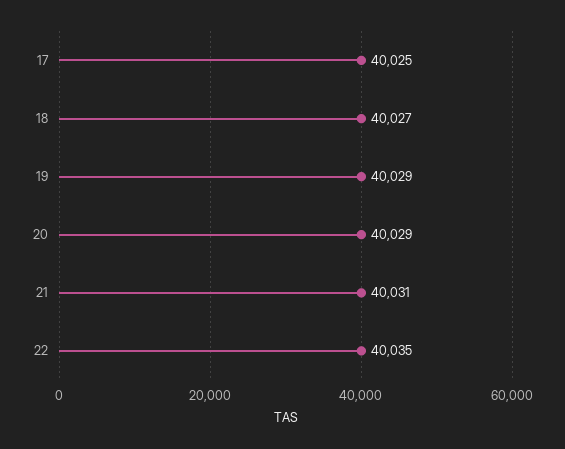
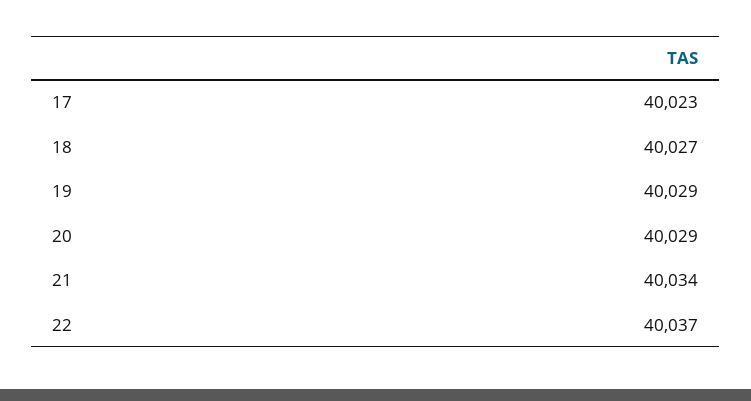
  {
-   "17": 40025,
+   "17": 40023,
    "18": 40027,
    "19": 40029,
    "20": 40029,
-   "21": 40031,
+   "21": 40034,
-   "22": 40035
+   "22": 40037
  }

